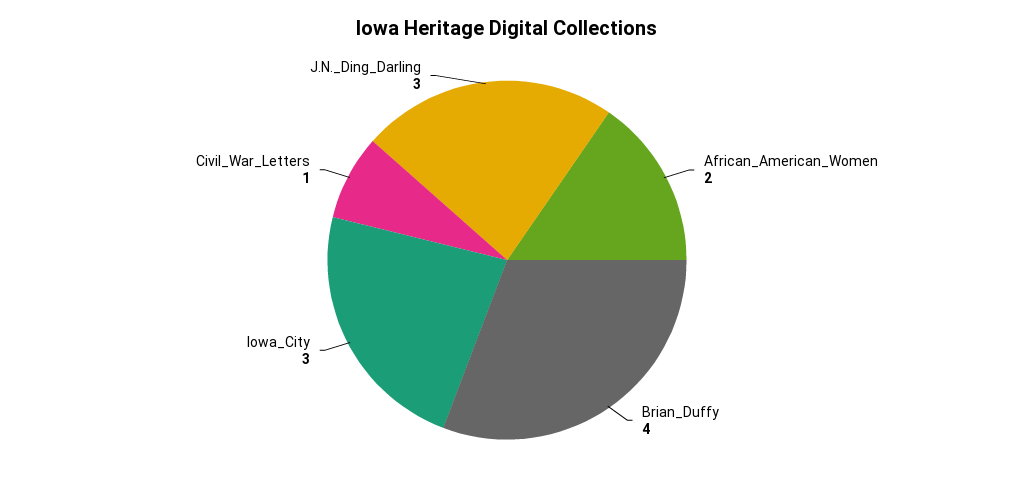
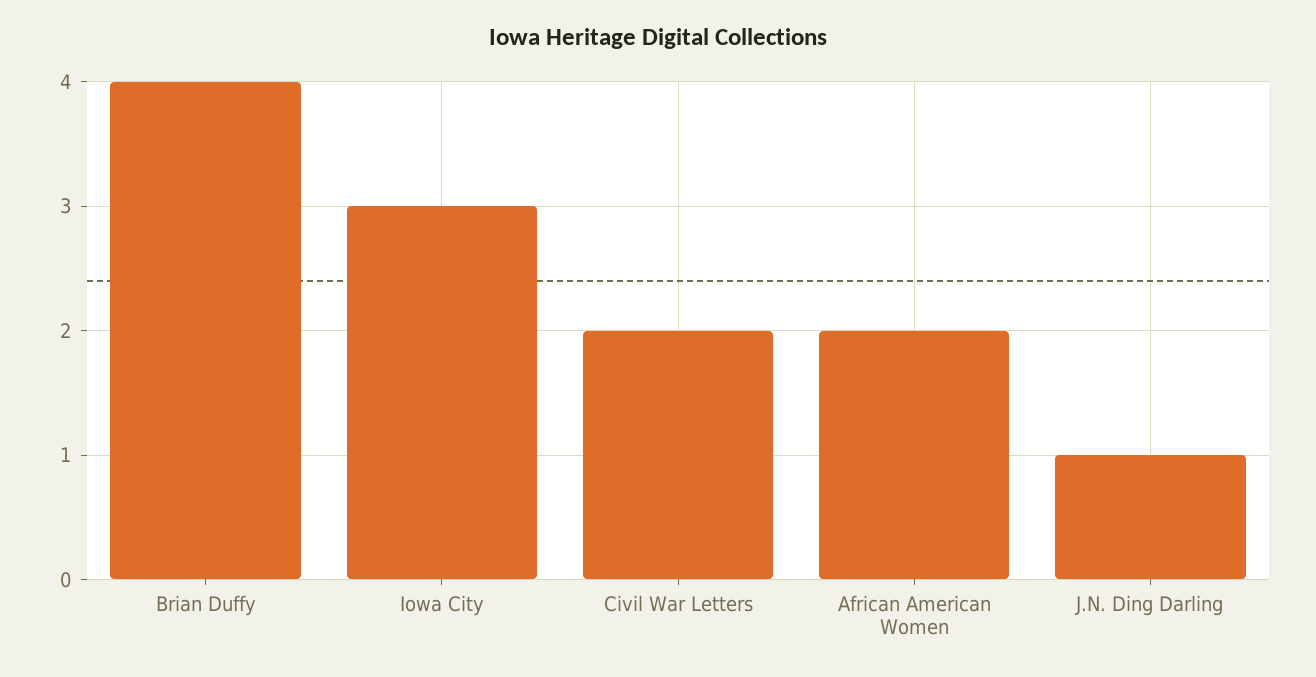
  {
    "African_American_Women": 2,
    "Brian_Duffy": 4,
    "Iowa_City": 3,
-   "Civil_War_Letters": 1,
+   "Civil_War_Letters": 2,
-   "J.N._Ding_Darling": 3
+   "J.N._Ding_Darling": 1
  }

